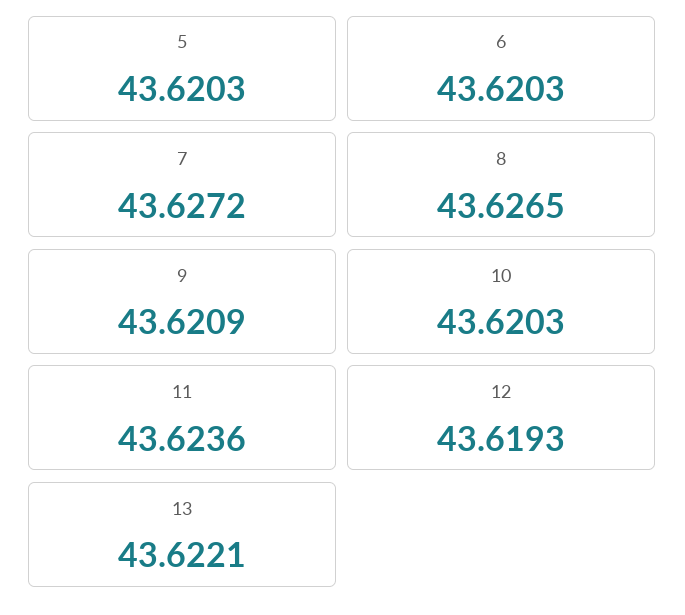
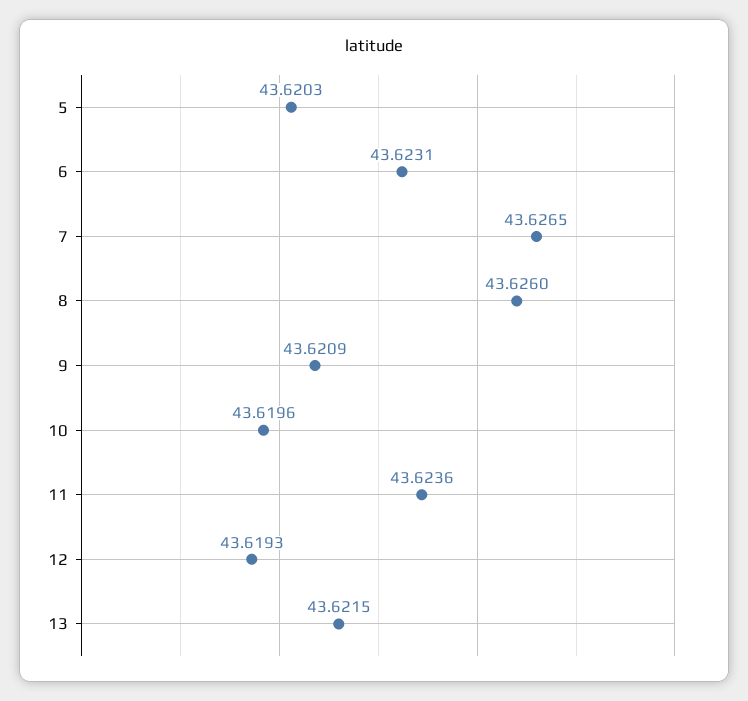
  {
    "5": 43.6203,
-   "6": 43.6203,
+   "6": 43.6231,
-   "7": 43.6272,
+   "7": 43.6265,
-   "8": 43.6265,
+   "8": 43.626,
    "9": 43.6209,
-   "10": 43.6203,
+   "10": 43.6196,
    "11": 43.6236,
    "12": 43.6193,
-   "13": 43.6221
+   "13": 43.6215
  }

